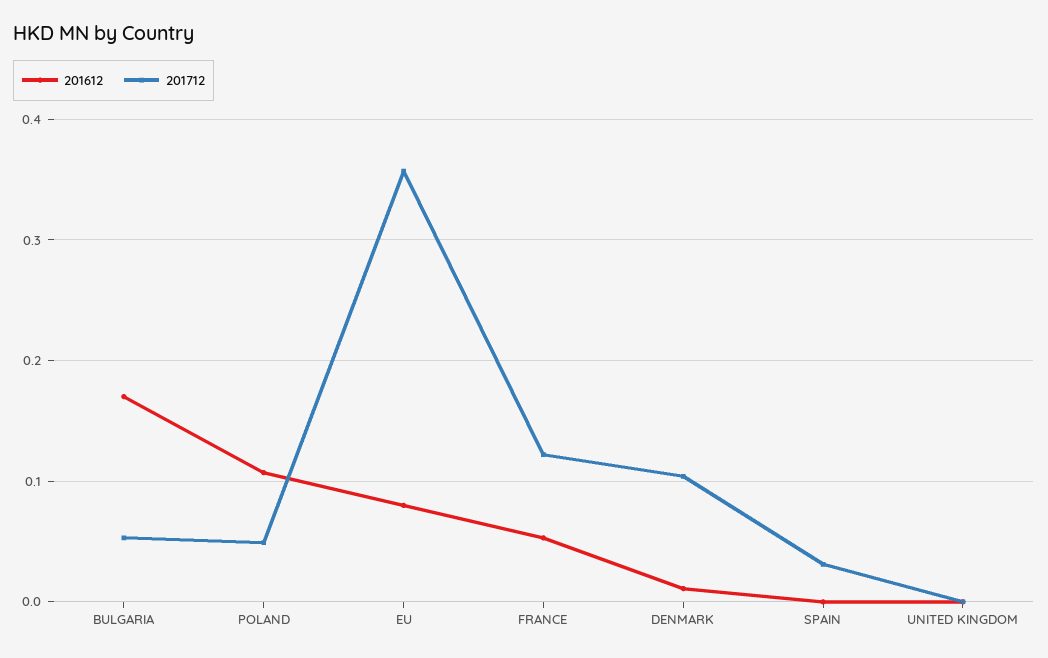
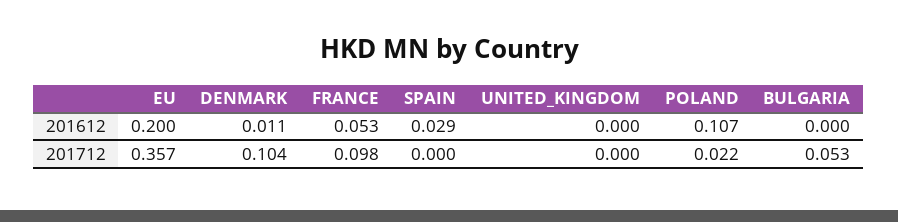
  {
    "201612": {
-     "BULGARIA": 0.17,
+     "BULGARIA": 0,
      "POLAND": 0.107,
-     "EU": 0.08,
+     "EU": 0.2,
      "FRANCE": 0.053,
      "DENMARK": 0.011,
-     "SPAIN": 0,
+     "SPAIN": 0.029,
      "UNITED KINGDOM": 0
    },
    "201712": {
      "BULGARIA": 0.053,
-     "POLAND": 0.05,
+     "POLAND": 0.022,
      "EU": 0.357,
-     "FRANCE": 0.12,
+     "FRANCE": 0.098,
      "DENMARK": 0.104,
-     "SPAIN": 0.03,
+     "SPAIN": 0,
      "UNITED KINGDOM": 0
    }
  }

